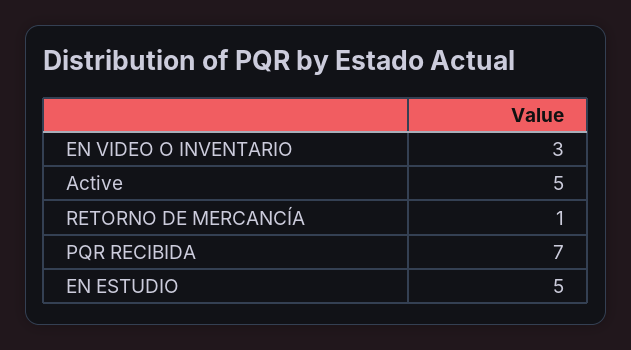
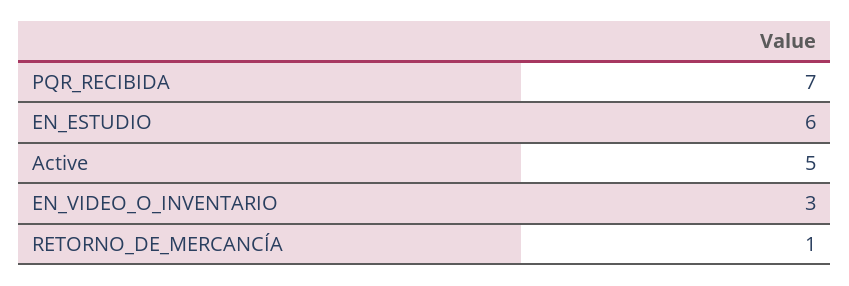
  {
    "EN VIDEO O INVENTARIO": 3,
    "Active": 5,
    "RETORNO DE MERCANCÍA": 1,
    "PQR RECIBIDA": 7,
-   "EN ESTUDIO": 5
+   "EN ESTUDIO": 6
  }

